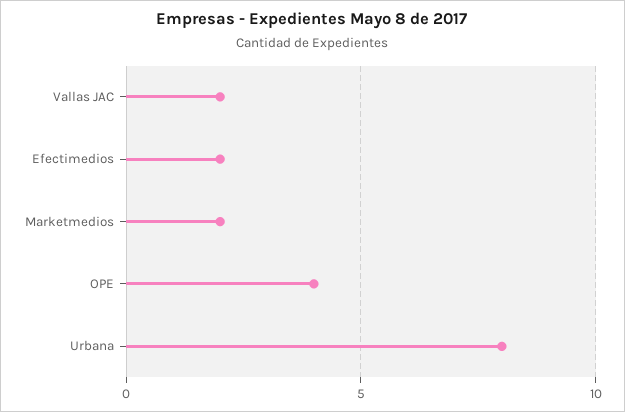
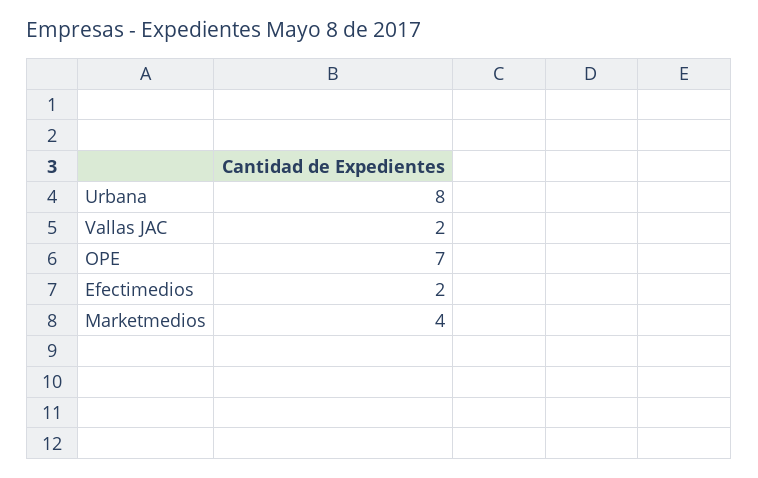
  {
    "Vallas JAC": 2,
    "Efectimedios": 2,
-   "Marketmedios": 2,
+   "Marketmedios": 4,
-   "OPE": 4,
+   "OPE": 7,
    "Urbana": 8
  }

